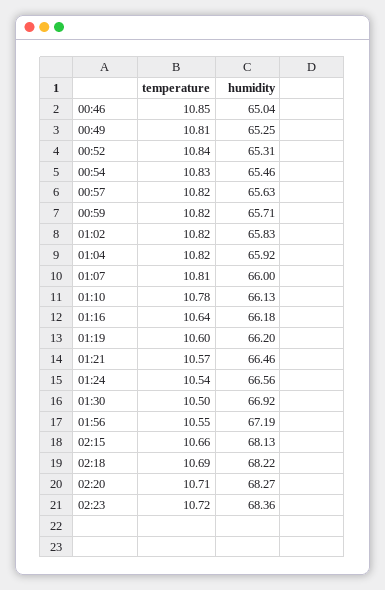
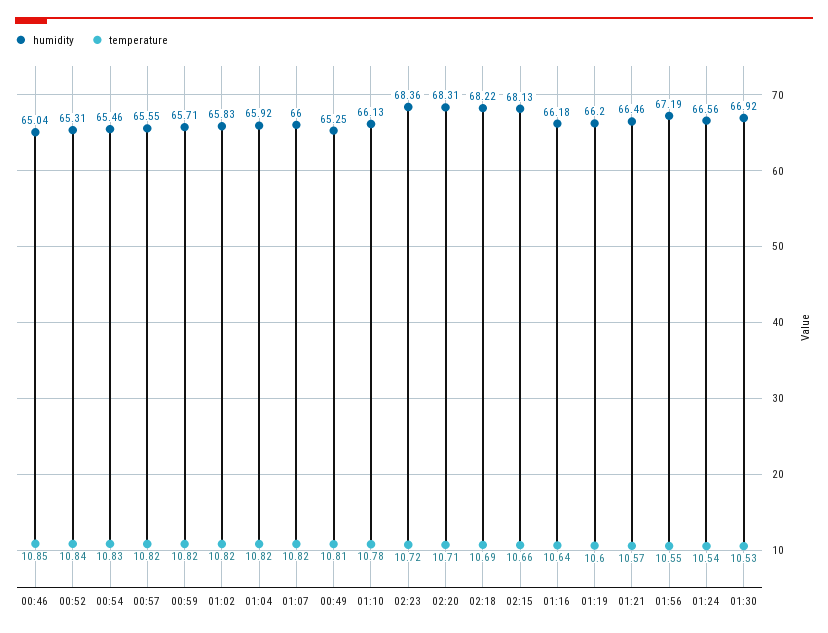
  {
    "temperature": {
      "00:46": 10.85,
      "00:49": 10.81,
      "00:52": 10.84,
      "00:54": 10.83,
      "00:57": 10.82,
      "00:59": 10.82,
      "01:02": 10.82,
      "01:04": 10.82,
-     "01:07": 10.81,
+     "01:07": 10.82,
      "01:10": 10.78,
      "01:16": 10.64,
      "01:19": 10.6,
      "01:21": 10.57,
      "01:24": 10.54,
-     "01:30": 10.5,
+     "01:30": 10.53,
      "01:56": 10.55,
      "02:15": 10.66,
      "02:18": 10.69,
      "02:20": 10.71,
      "02:23": 10.72
    },
    "humidity": {
      "00:46": 65.04,
      "00:49": 65.25,
      "00:52": 65.31,
      "00:54": 65.46,
-     "00:57": 65.63,
+     "00:57": 65.55,
      "00:59": 65.71,
      "01:02": 65.83,
      "01:04": 65.92,
      "01:07": 66,
      "01:10": 66.13,
      "01:16": 66.18,
      "01:19": 66.2,
      "01:21": 66.46,
      "01:24": 66.56,
      "01:30": 66.92,
      "01:56": 67.19,
      "02:15": 68.13,
      "02:18": 68.22,
-     "02:20": 68.27,
+     "02:20": 68.31,
      "02:23": 68.36
    }
  }

